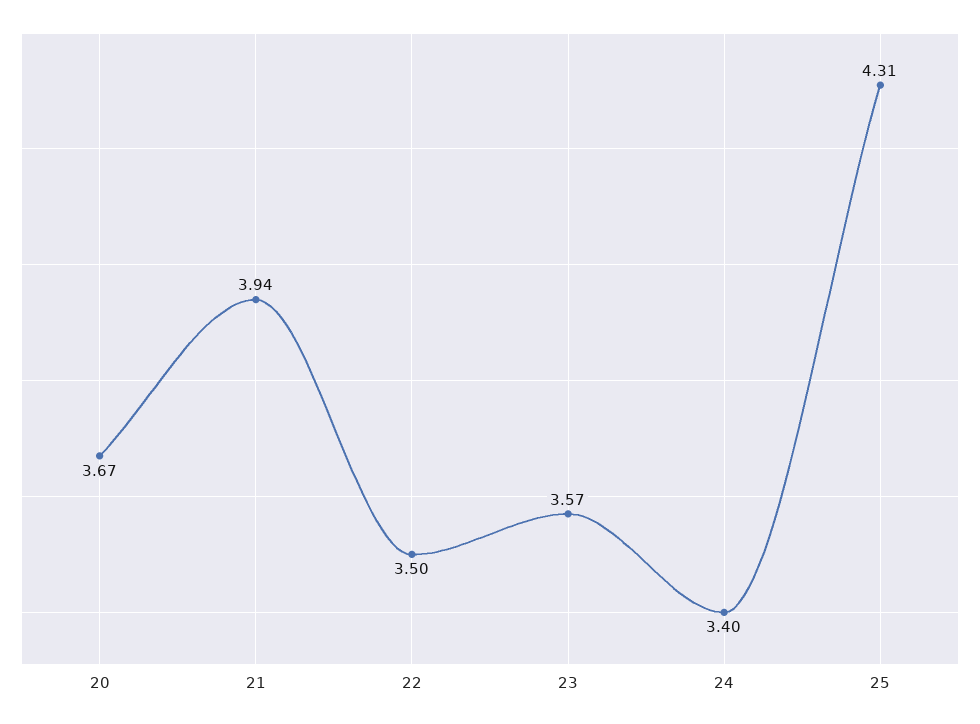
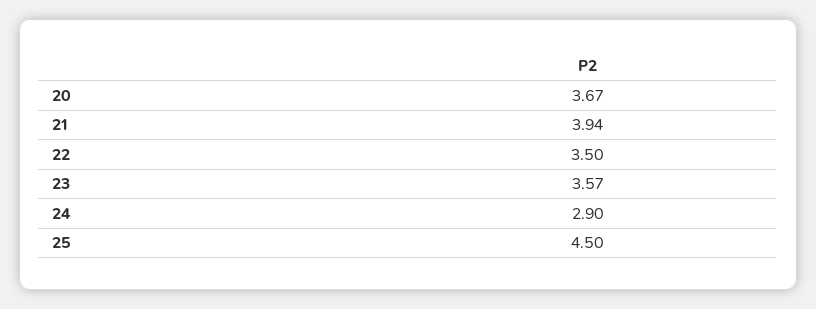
  {
    "20": 3.67,
    "21": 3.94,
    "22": 3.5,
    "23": 3.57,
-   "24": 3.4,
+   "24": 2.9,
-   "25": 4.31
+   "25": 4.5
  }

